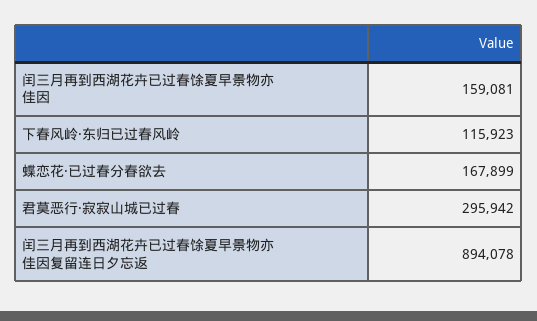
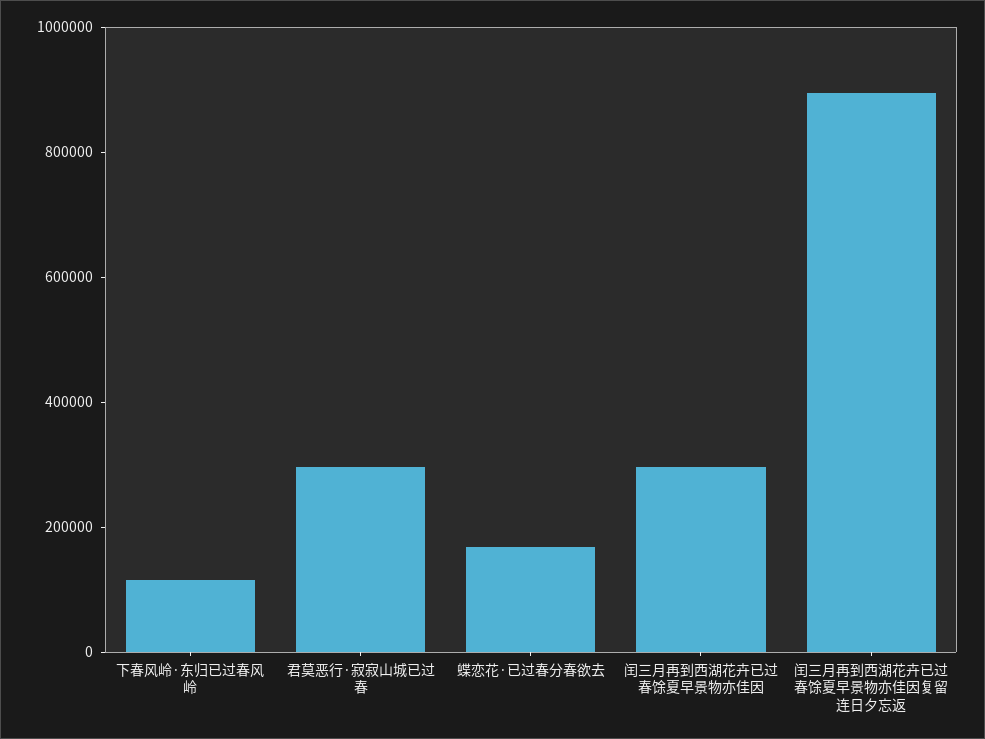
  {
-   "闰三月再到西湖花卉已过春馀夏早景物亦佳因": 159081,
+   "闰三月再到西湖花卉已过春馀夏早景物亦佳因": 300000,
    "下春风岭·东归已过春风岭": 115923,
    "蝶恋花·已过春分春欲去": 167899,
    "君莫恶行·寂寂山城已过春": 295942,
    "闰三月再到西湖花卉已过春馀夏早景物亦佳因复留连日夕忘返": 894078
  }

